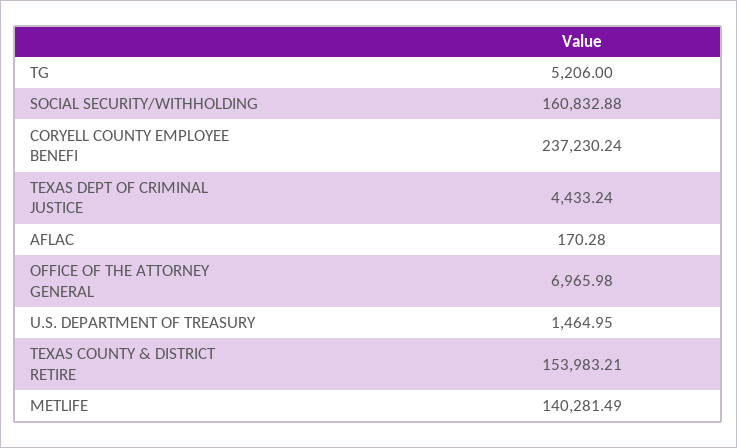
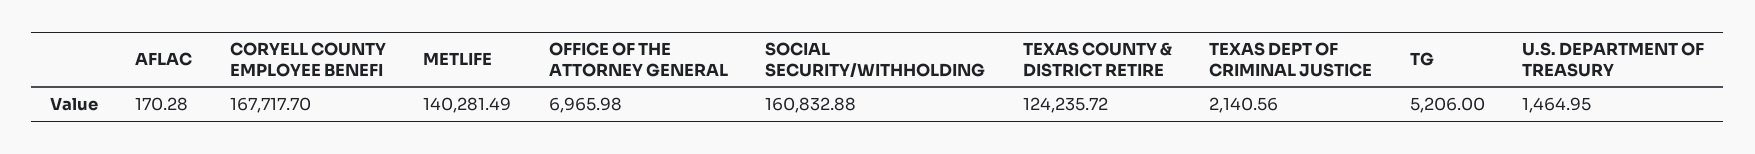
  {
    "TG": 5206,
    "SOCIAL SECURITY/WITHHOLDING": 160832.88,
-   "CORYELL COUNTY EMPLOYEE BENEFI": 237230.24,
+   "CORYELL COUNTY EMPLOYEE BENEFI": 167717.7,
-   "TEXAS DEPT OF CRIMINAL JUSTICE": 4433.24,
+   "TEXAS DEPT OF CRIMINAL JUSTICE": 2140.56,
    "AFLAC": 170.28,
    "OFFICE OF THE ATTORNEY GENERAL": 6965.98,
    "U.S. DEPARTMENT OF TREASURY": 1464.95,
-   "TEXAS COUNTY & DISTRICT RETIRE": 153983.21,
+   "TEXAS COUNTY & DISTRICT RETIRE": 124235.72,
    "METLIFE": 140281.49
  }

